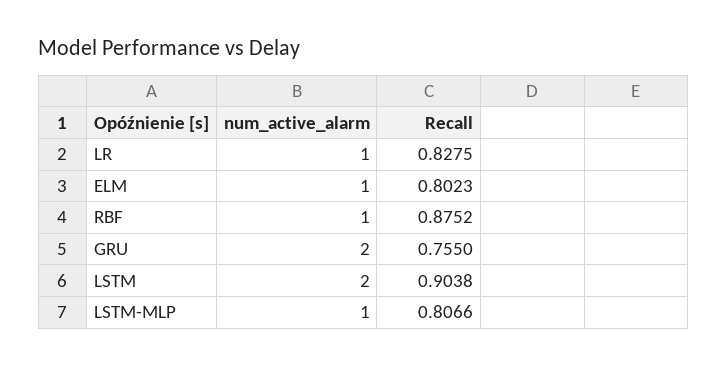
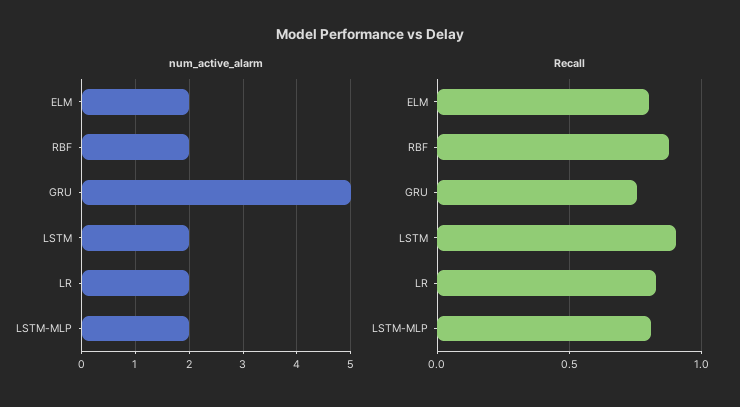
  {
    "num_active_alarm": {
-     "LR": 1,
+     "LR": 2,
-     "ELM": 1,
+     "ELM": 2,
-     "RBF": 1,
+     "RBF": 2,
-     "GRU": 2,
+     "GRU": 5,
      "LSTM": 2,
-     "LSTM-MLP": 1
+     "LSTM-MLP": 2
    },
    "Recall": {
      "LR": 0.8275,
      "ELM": 0.8023,
      "RBF": 0.8752,
      "GRU": 0.755,
      "LSTM": 0.9038,
      "LSTM-MLP": 0.8066
    }
  }

